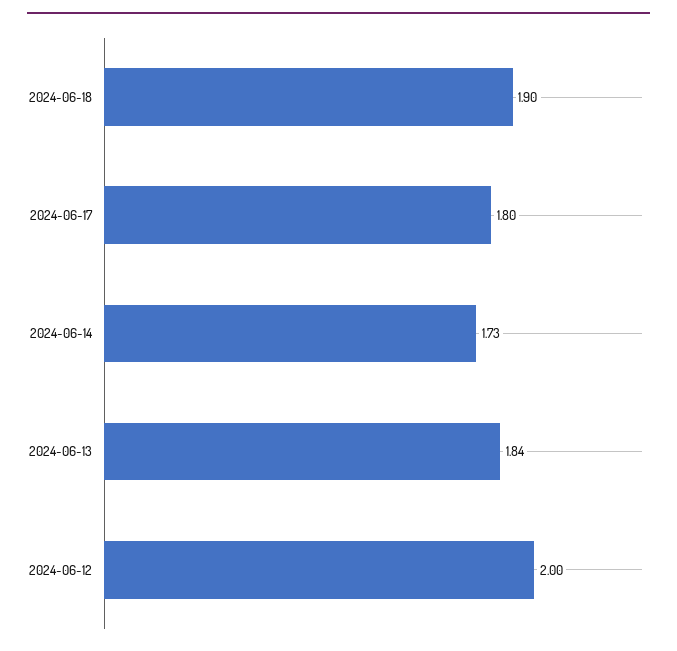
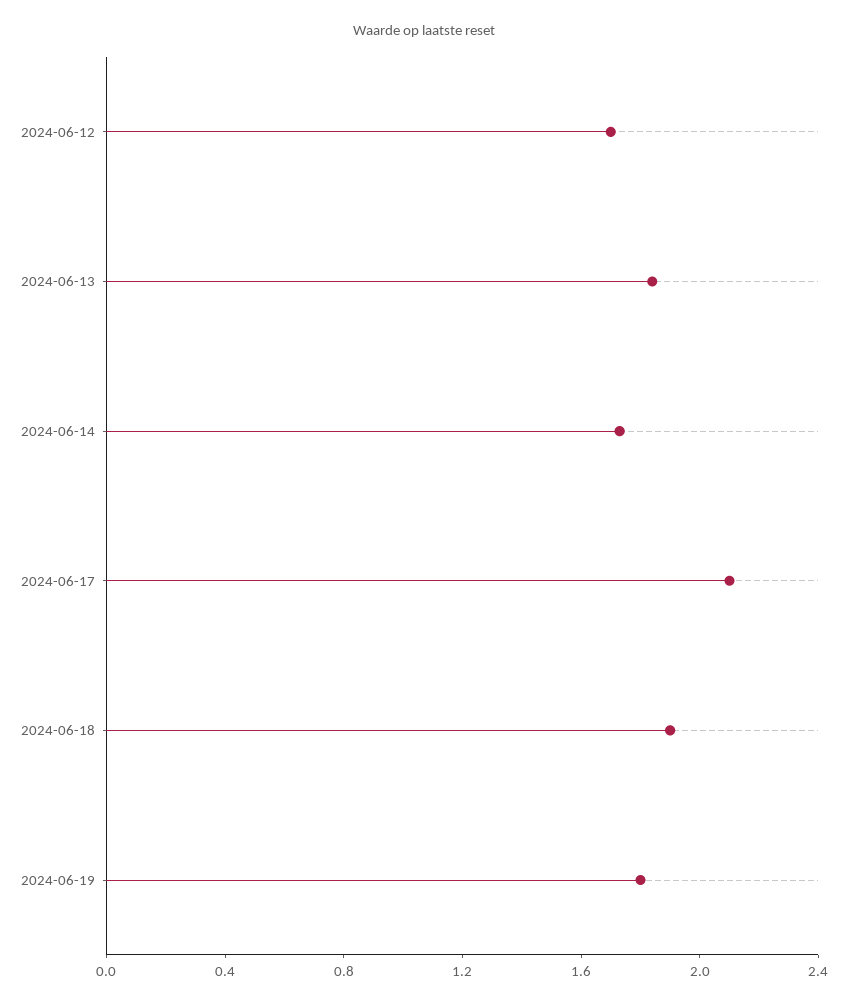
  {
    "2024-06-18": 1.9,
-   "2024-06-17": 1.8,
+   "2024-06-17": 2.1,
    "2024-06-14": 1.73,
    "2024-06-13": 1.84,
-   "2024-06-12": 2
+   "2024-06-12": 1.7,
+   "2024-06-19": 1.8
  }

